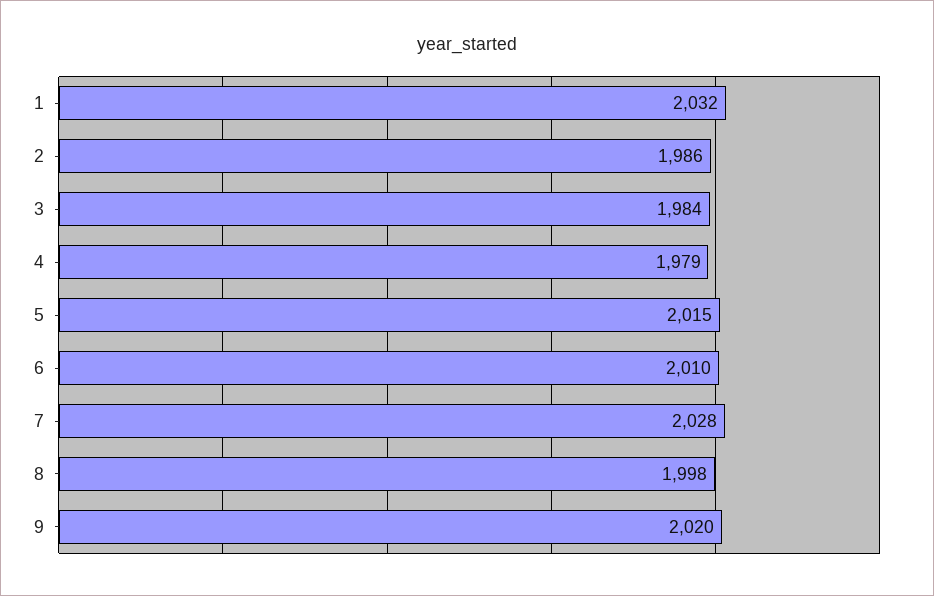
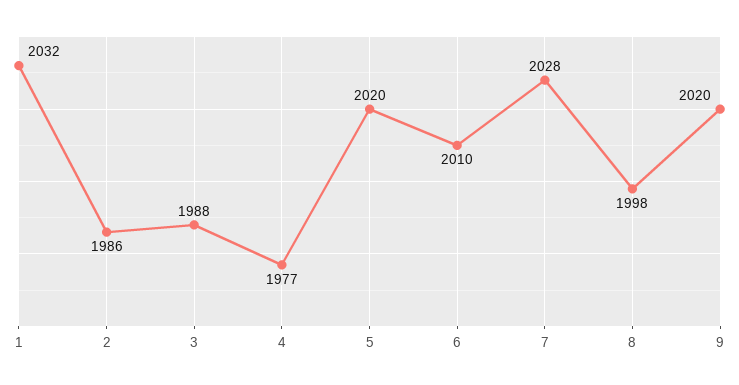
  {
    "1": 2032,
    "2": 1986,
-   "3": 1984,
+   "3": 1988,
-   "4": 1979,
+   "4": 1977,
-   "5": 2015,
+   "5": 2020,
    "6": 2010,
    "7": 2028,
    "8": 1998,
    "9": 2020
  }

